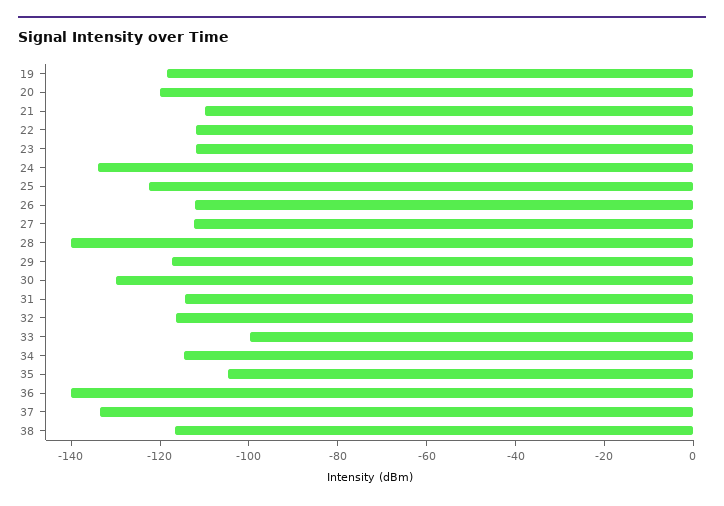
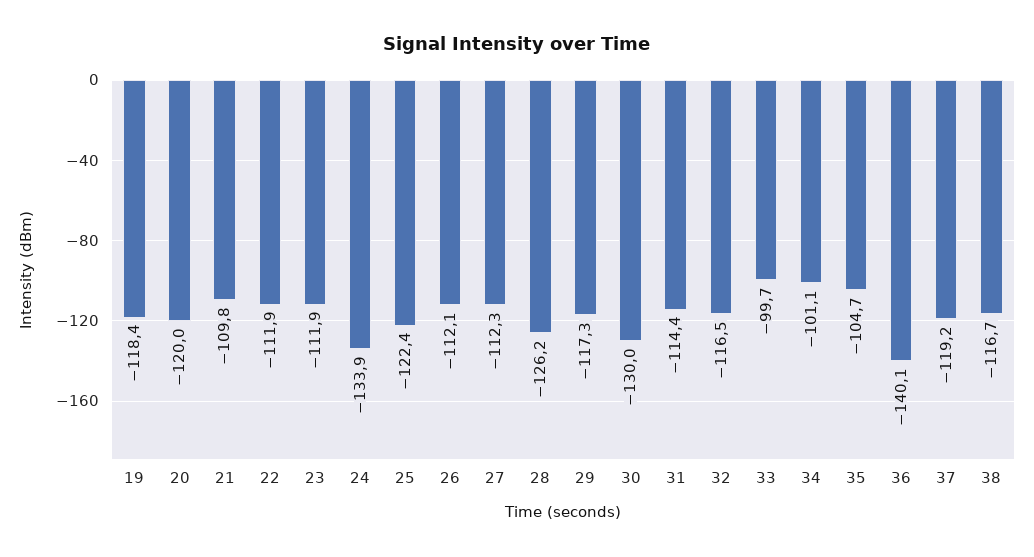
  {
    "19": -118.4,
    "20": -120,
    "21": -109.8,
    "22": -111.9,
    "23": -111.9,
    "24": -133.9,
    "25": -122.4,
    "26": -112.1,
    "27": -112.3,
-   "28": -140,
+   "28": -126.2,
    "29": -117.3,
    "30": -130,
    "31": -114.4,
    "32": -116.5,
    "33": -99.7,
-   "34": -115,
+   "34": -101.1,
    "35": -104.7,
    "36": -140.1,
-   "37": -135,
+   "37": -119.2,
    "38": -116.7
  }

